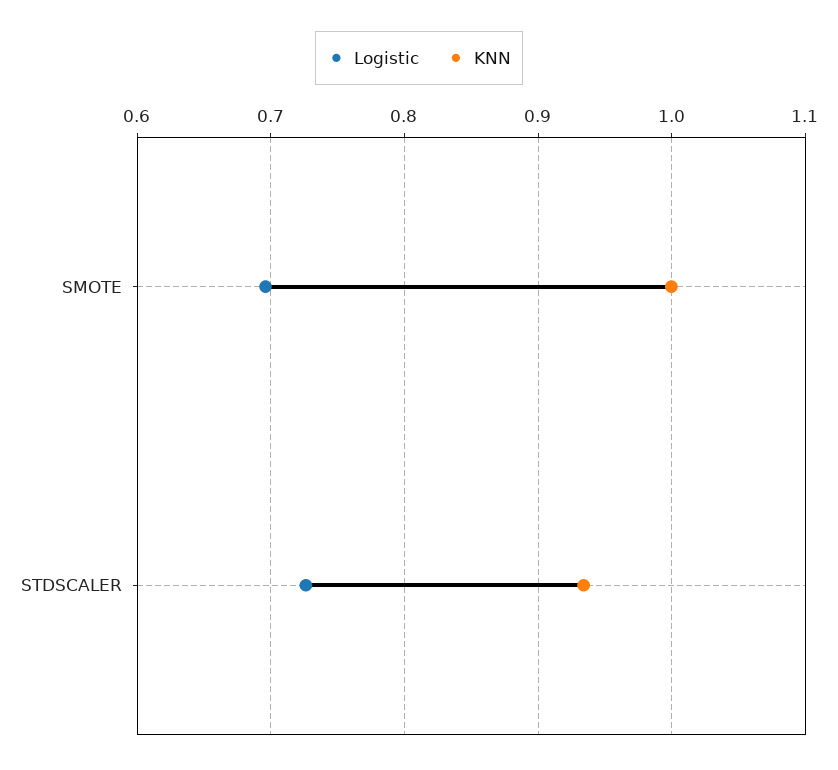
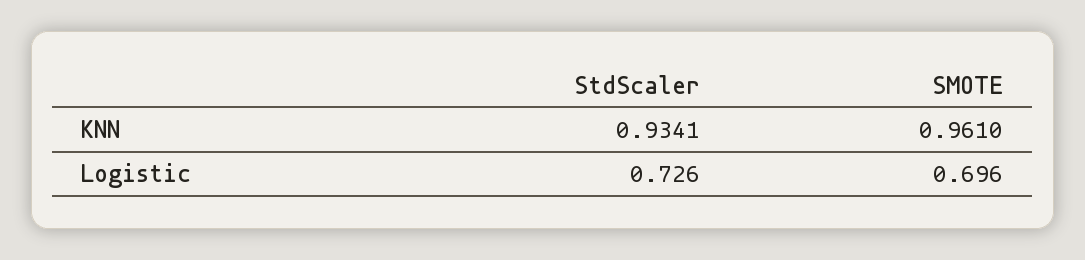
  {
    "Logistic": {
      "SMOTE": 0.696,
      "STDSCALER": 0.726
    },
    "KNN": {
-     "SMOTE": 1,
+     "SMOTE": 0.961,
      "STDSCALER": 0.9341
    }
  }

